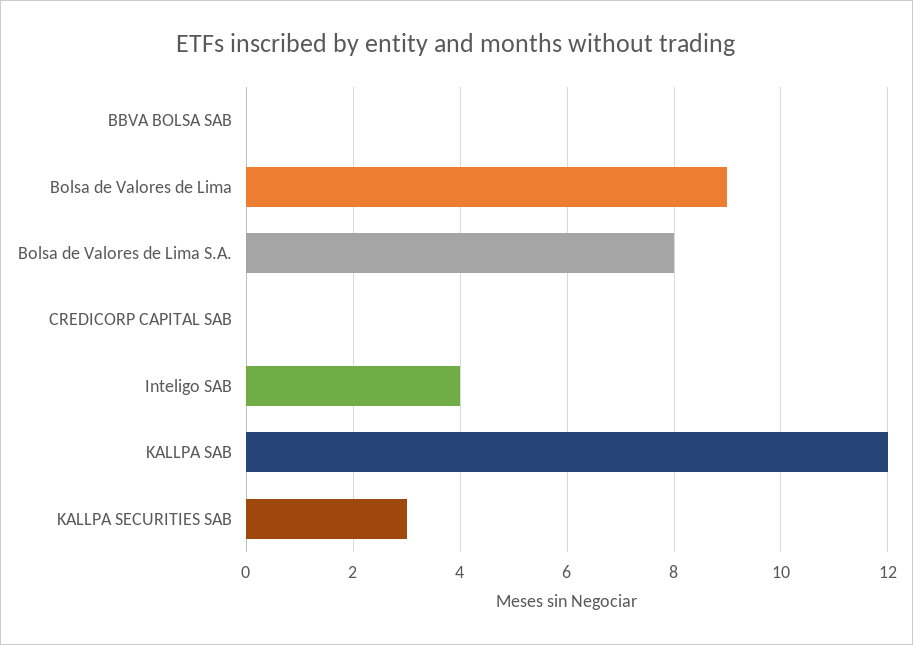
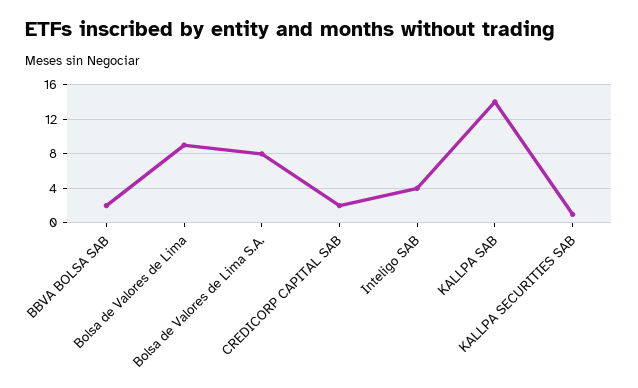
  {
-   "BBVA BOLSA SAB": 0,
+   "BBVA BOLSA SAB": 2,
    "Bolsa de Valores de Lima": 9,
    "Bolsa de Valores de Lima S.A.": 8,
-   "CREDICORP CAPITAL SAB": 0,
+   "CREDICORP CAPITAL SAB": 2,
    "Inteligo SAB": 4,
-   "KALLPA SAB": 12,
+   "KALLPA SAB": 14,
-   "KALLPA SECURITIES SAB": 3
+   "KALLPA SECURITIES SAB": 1
  }

